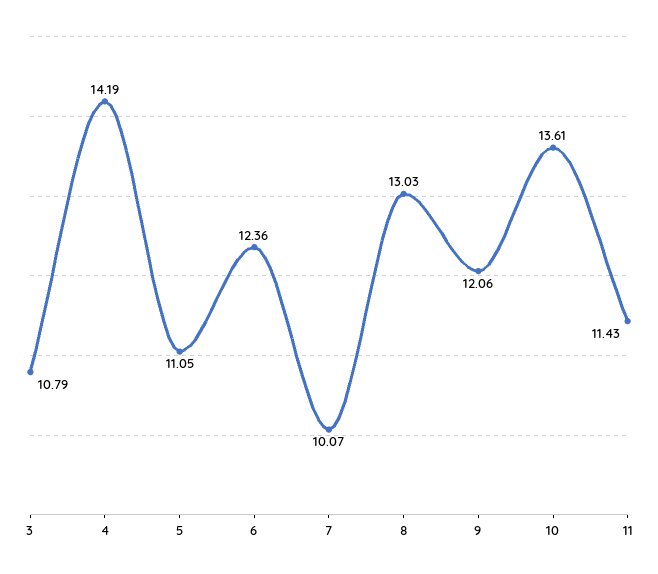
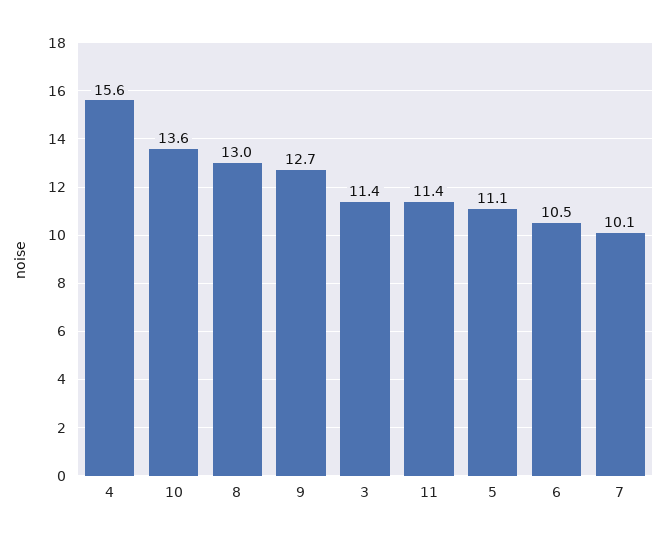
  {
-   "3": 10.79,
+   "3": 11.4,
-   "4": 14.19,
+   "4": 15.6,
    "5": 11.05,
-   "6": 12.36,
+   "6": 10.5,
    "7": 10.07,
    "8": 13.03,
-   "9": 12.06,
+   "9": 12.7,
    "10": 13.61,
    "11": 11.43
  }

